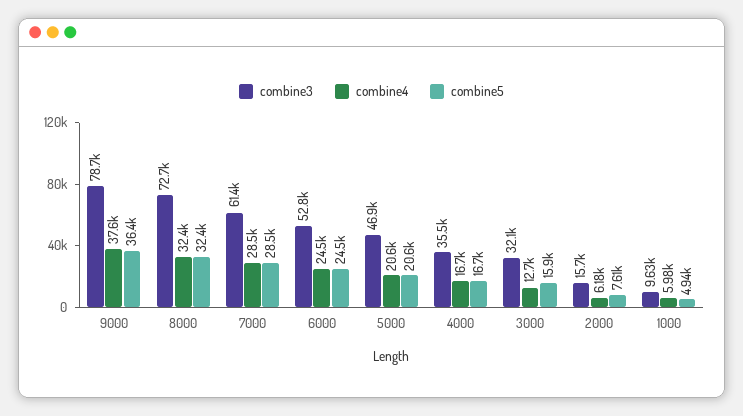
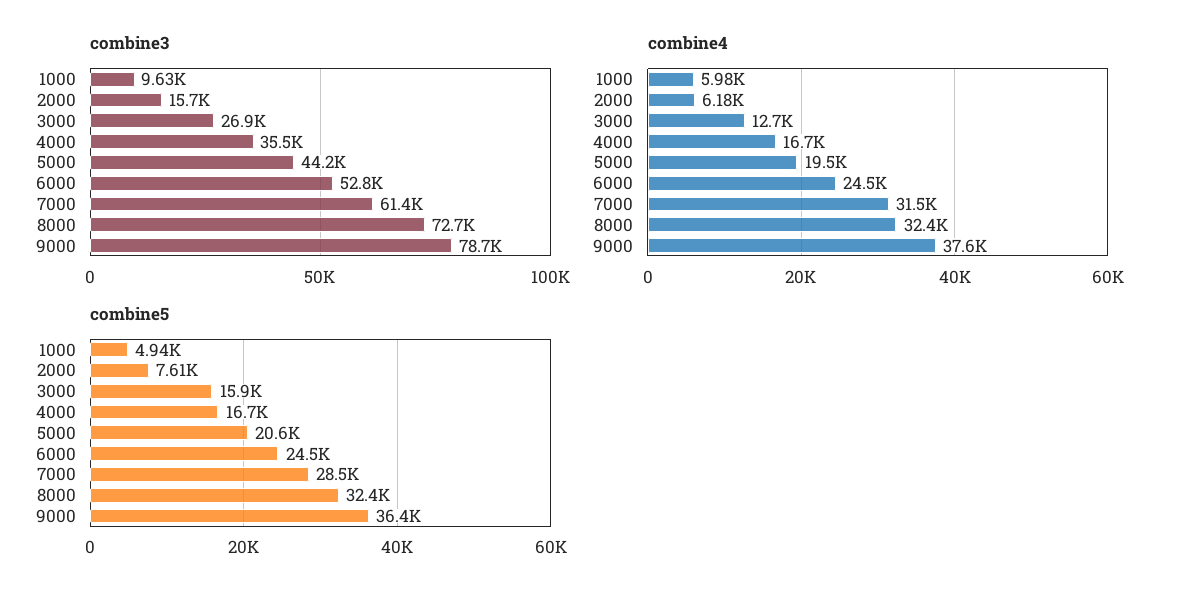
  {
    "combine3": {
      "9000": 78700,
      "8000": 72700,
      "7000": 61400,
      "6000": 52800,
-     "5000": 46900,
+     "5000": 44200,
      "4000": 35500,
-     "3000": 32100,
+     "3000": 26900,
      "2000": 15700,
      "1000": 9630
    },
    "combine4": {
      "9000": 37600,
      "8000": 32400,
-     "7000": 28500,
+     "7000": 31500,
      "6000": 24500,
-     "5000": 20600,
+     "5000": 19500,
      "4000": 16700,
      "3000": 12700,
      "2000": 6180,
      "1000": 5980
    },
    "combine5": {
      "9000": 36400,
      "8000": 32400,
      "7000": 28500,
      "6000": 24500,
      "5000": 20600,
      "4000": 16700,
      "3000": 15900,
      "2000": 7610,
      "1000": 4940
    }
  }

